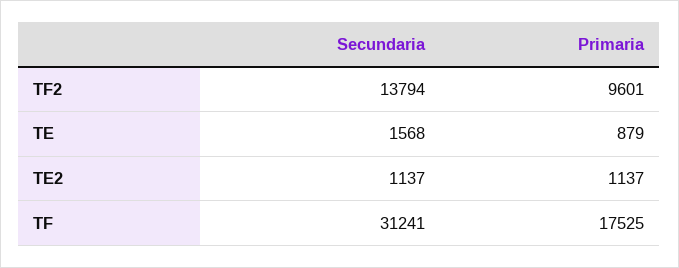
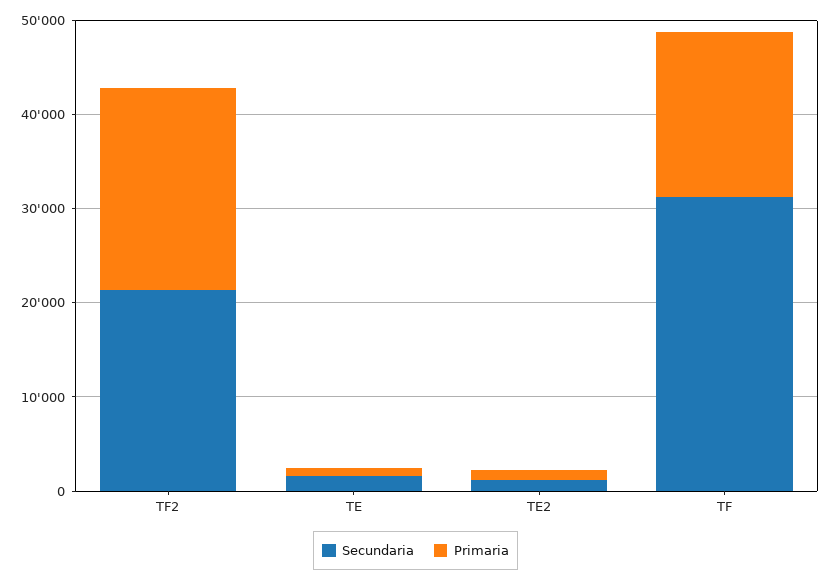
  {
    "Secundaria": {
-     "TF2": 13794,
+     "TF2": 22000,
      "TE": 1568,
      "TE2": 1137,
      "TF": 31241
    },
    "Primaria": {
-     "TF2": 9601,
+     "TF2": 22000,
      "TE": 879,
      "TE2": 1137,
      "TF": 17525
    }
  }

